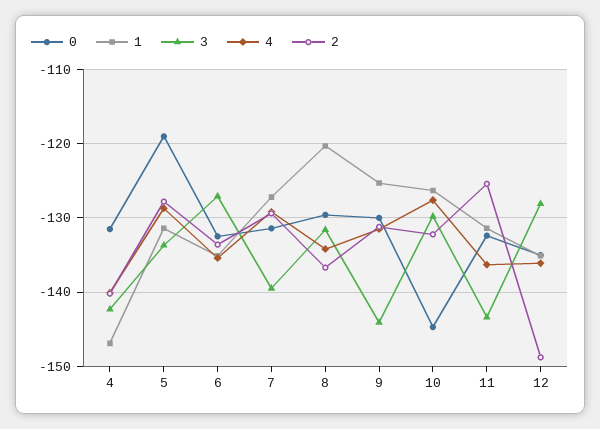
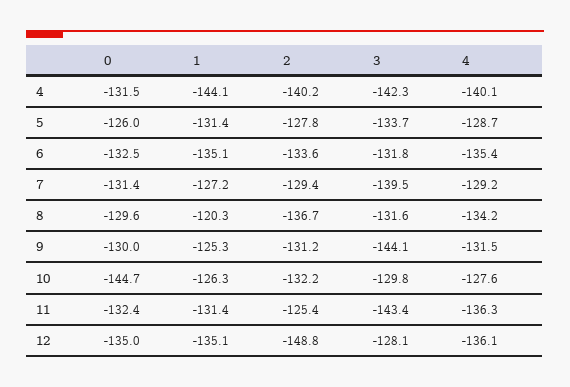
  {
    "0": {
      "4": -131.5,
-     "5": -119,
+     "5": -126,
      "6": -132.5,
      "7": -131.4,
      "8": -129.6,
      "9": -130,
      "10": -144.7,
      "11": -132.4,
      "12": -135
    },
    "1": {
-     "4": -147,
+     "4": -144.1,
      "5": -131.4,
      "6": -135.1,
      "7": -127.2,
      "8": -120.3,
      "9": -125.3,
      "10": -126.3,
      "11": -131.4,
      "12": -135.1
    },
    "3": {
      "4": -142.3,
      "5": -133.7,
-     "6": -127,
+     "6": -131.8,
      "7": -139.5,
      "8": -131.6,
      "9": -144.1,
      "10": -129.8,
      "11": -143.4,
      "12": -128.1
    },
    "4": {
      "4": -140.1,
      "5": -128.7,
      "6": -135.4,
      "7": -129.2,
      "8": -134.2,
      "9": -131.5,
      "10": -127.6,
      "11": -136.3,
      "12": -136.1
    },
    "2": {
      "4": -140.2,
      "5": -127.8,
      "6": -133.6,
      "7": -129.4,
      "8": -136.7,
      "9": -131.2,
      "10": -132.2,
      "11": -125.4,
      "12": -148.8
    }
  }

